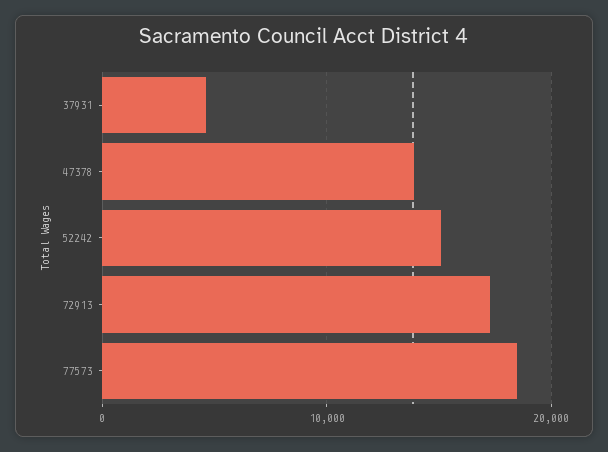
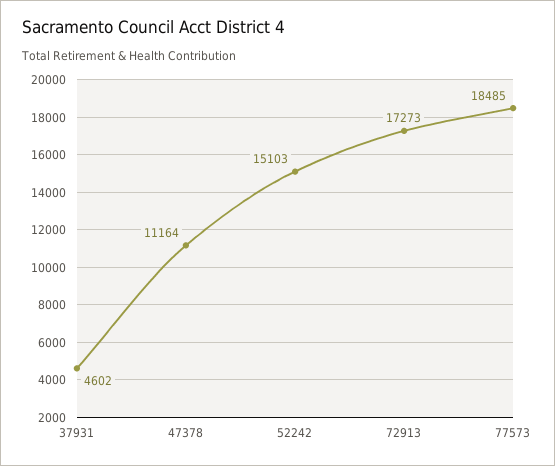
  {
    "37931": 4602,
-   "47378": 14000,
+   "47378": 11164,
    "52242": 15103,
    "72913": 17273,
    "77573": 18485
  }

